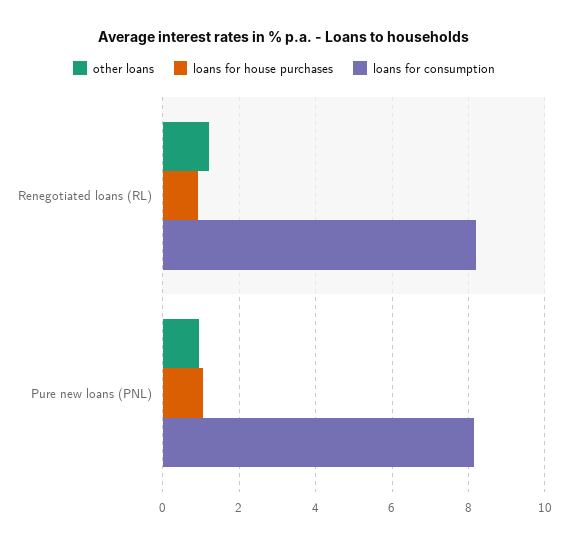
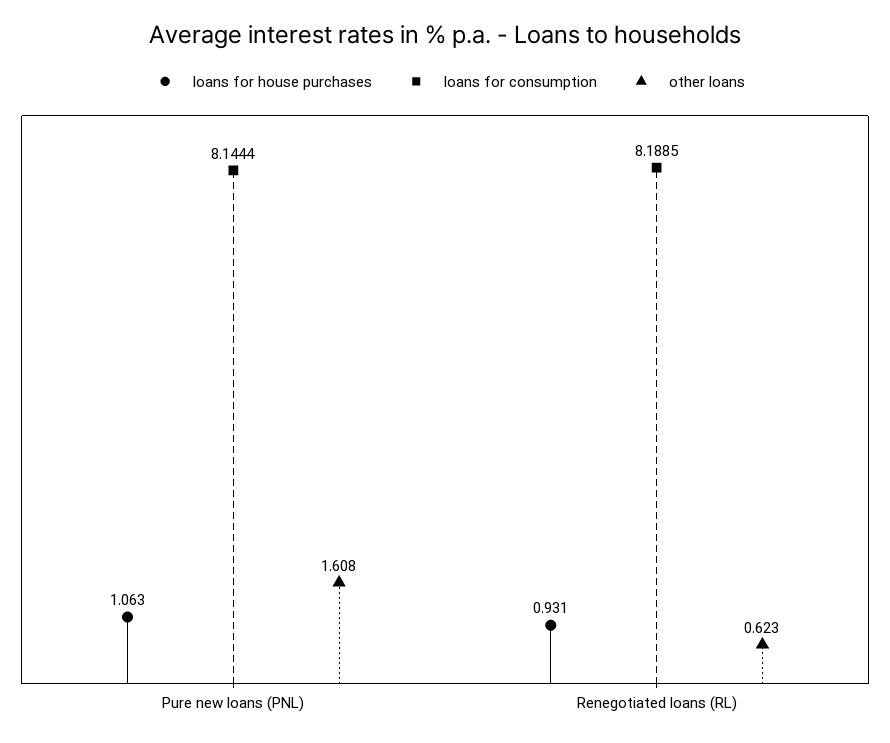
  {
    "other loans": {
-     "Renegotiated loans (RL)": 1.2,
+     "Renegotiated loans (RL)": 0.623,
-     "Pure new loans (PNL)": 1
+     "Pure new loans (PNL)": 1.608
    },
    "loans for house purchases": {
      "Renegotiated loans (RL)": 0.931,
      "Pure new loans (PNL)": 1.063
    },
    "loans for consumption": {
      "Renegotiated loans (RL)": 8.1885,
      "Pure new loans (PNL)": 8.1444
    }
  }

